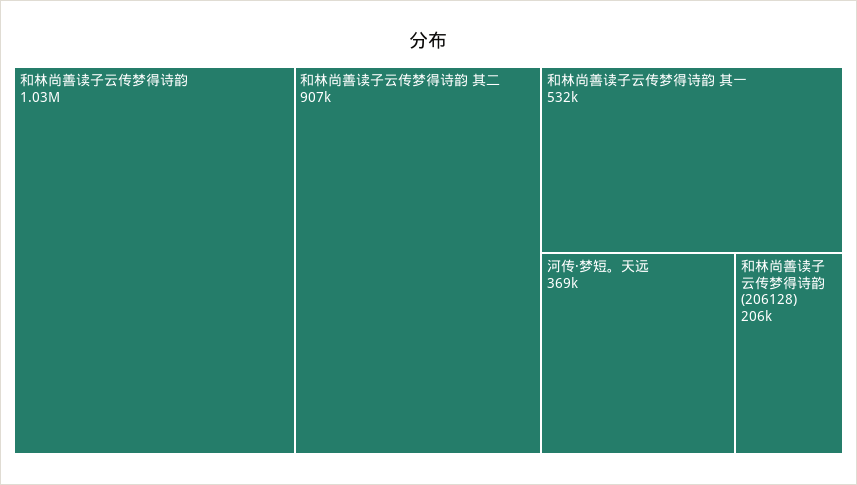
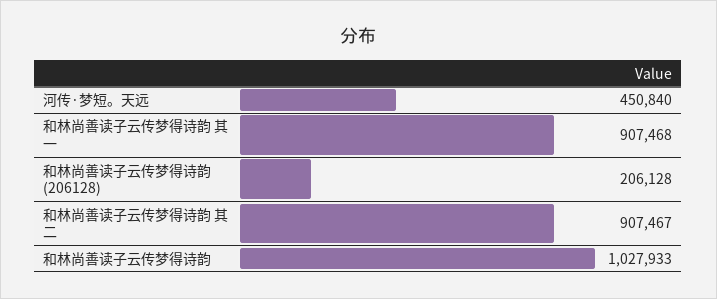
  {
    "和林尚善读子云传梦得诗韵": 1027933,
    "和林尚善读子云传梦得诗韵 其二": 907467,
-   "和林尚善读子云传梦得诗韵 其一": 532000,
+   "和林尚善读子云传梦得诗韵 其一": 907468,
-   "河传·梦短。天远": 369000,
+   "河传·梦短。天远": 450840,
    "和林尚善读子云传梦得诗韵 (206128)": 206128
  }

